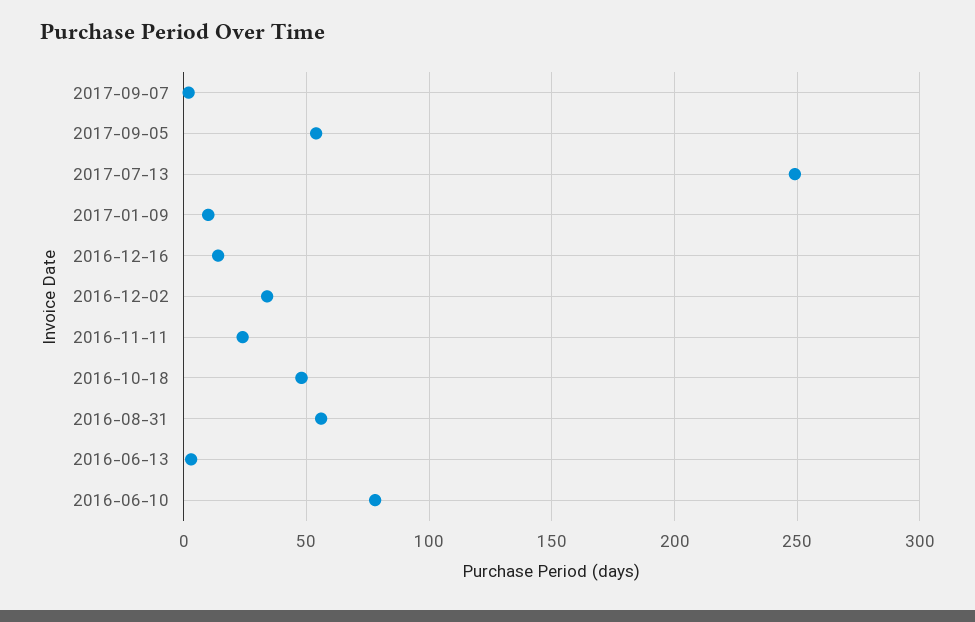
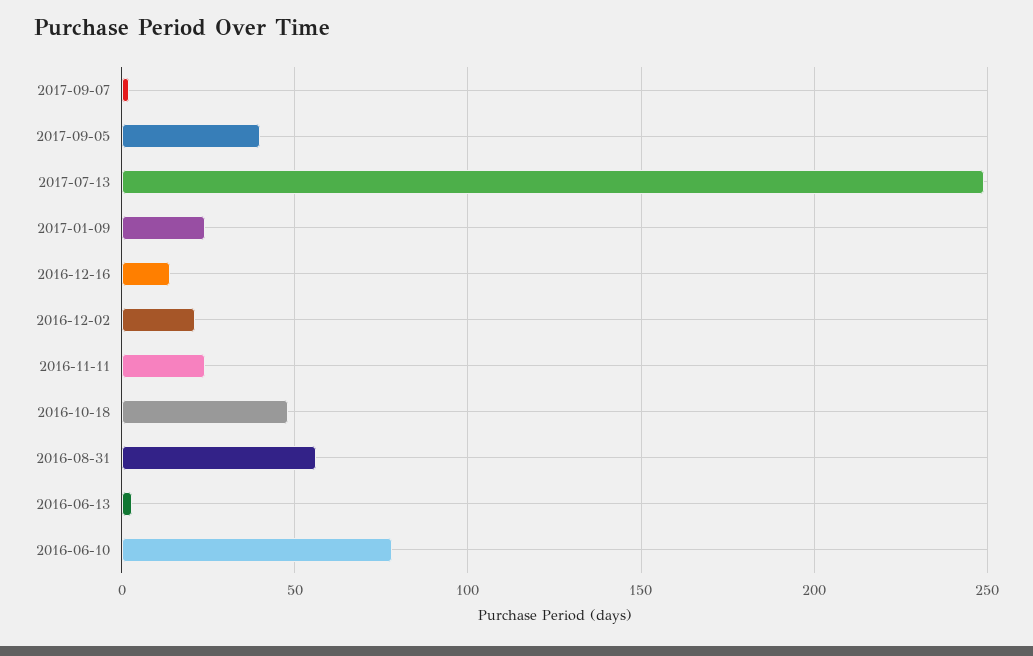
  {
    "2017-09-07": 0,
-   "2017-09-05": 55,
+   "2017-09-05": 40,
    "2017-07-13": 250,
-   "2017-01-09": 10,
+   "2017-01-09": 25,
    "2016-12-16": 15,
-   "2016-12-02": 35,
+   "2016-12-02": 20,
    "2016-11-11": 25,
    "2016-10-18": 50,
    "2016-08-31": 55,
    "2016-06-13": 5,
    "2016-06-10": 80
  }

